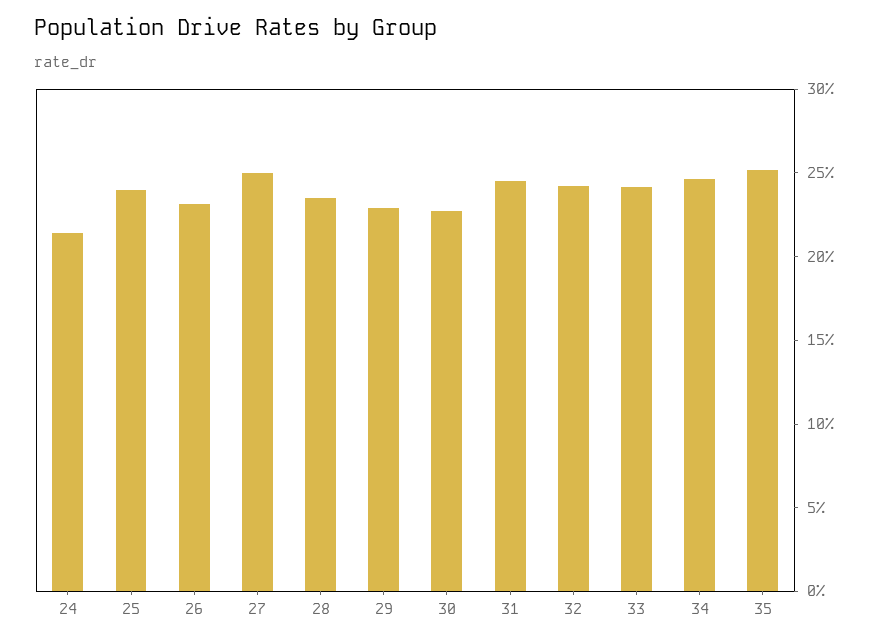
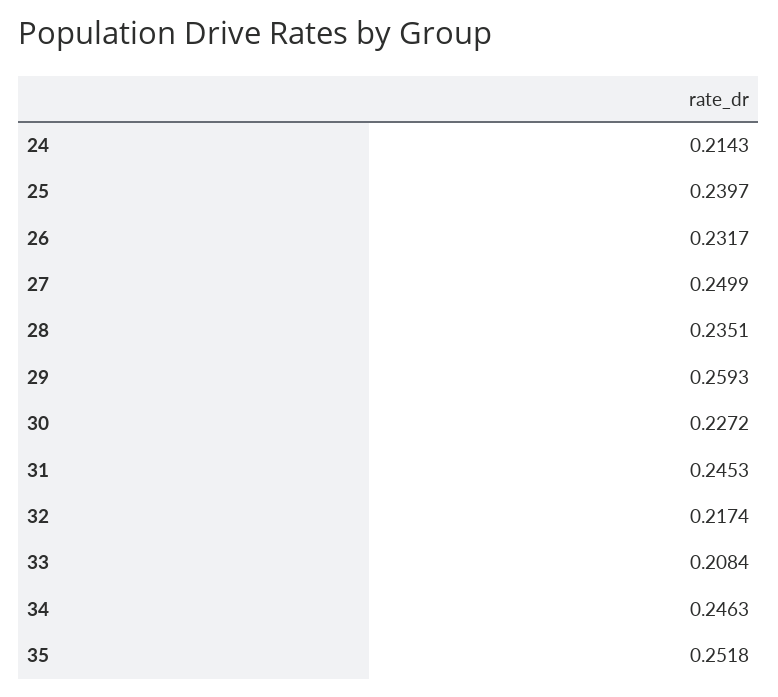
  {
    "24": 0.2143,
    "25": 0.2397,
    "26": 0.2317,
    "27": 0.2499,
    "28": 0.2351,
-   "29": 0.23,
+   "29": 0.2593,
    "30": 0.2272,
    "31": 0.2453,
-   "32": 0.24,
+   "32": 0.2174,
-   "33": 0.24,
+   "33": 0.2084,
    "34": 0.2463,
    "35": 0.2518
  }

